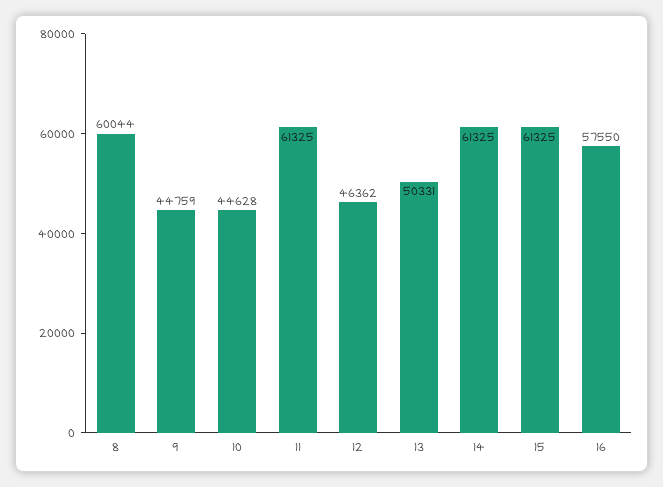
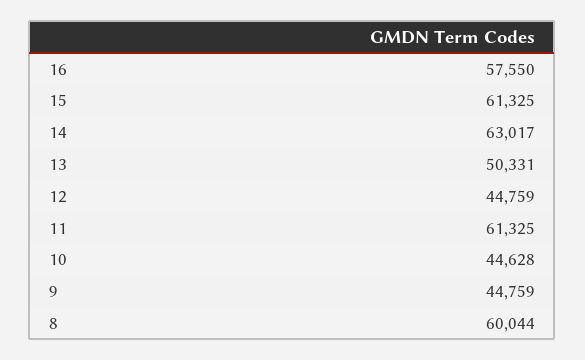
  {
    "8": 60044,
    "9": 44759,
    "10": 44628,
    "11": 61325,
-   "12": 46362,
+   "12": 44759,
    "13": 50331,
-   "14": 61325,
+   "14": 63017,
    "15": 61325,
    "16": 57550
  }

